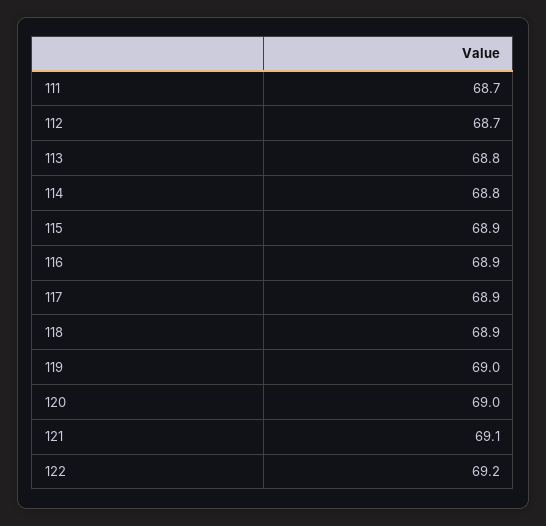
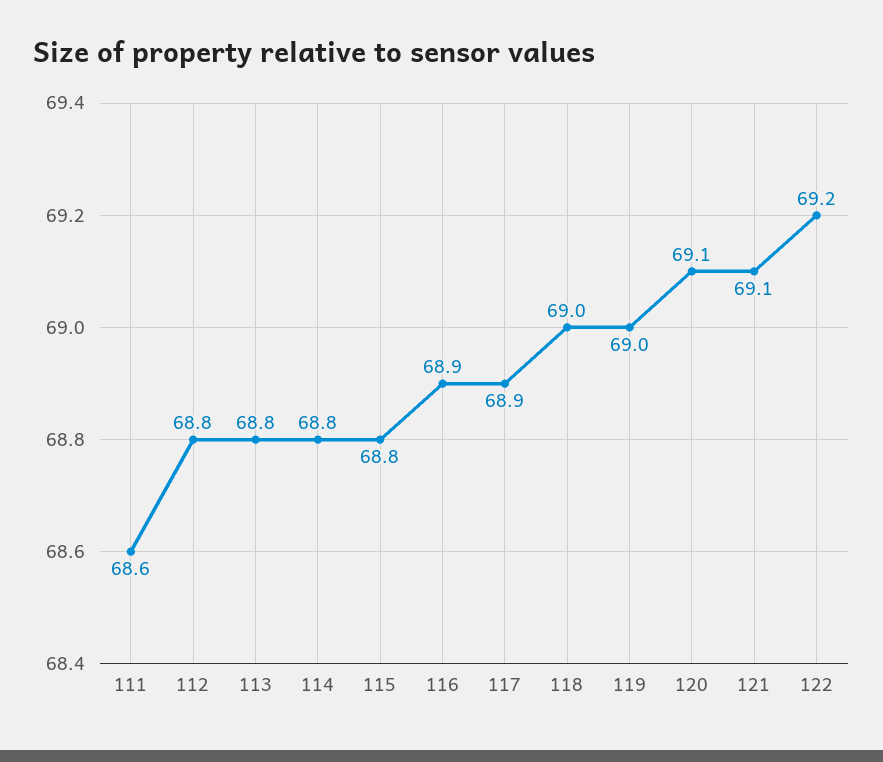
  {
-   "111": 68.7,
+   "111": 68.6,
-   "112": 68.7,
+   "112": 68.8,
    "113": 68.8,
    "114": 68.8,
-   "115": 68.9,
+   "115": 68.8,
    "116": 68.9,
    "117": 68.9,
-   "118": 68.9,
+   "118": 69,
    "119": 69,
-   "120": 69,
+   "120": 69.1,
    "121": 69.1,
    "122": 69.2
  }

